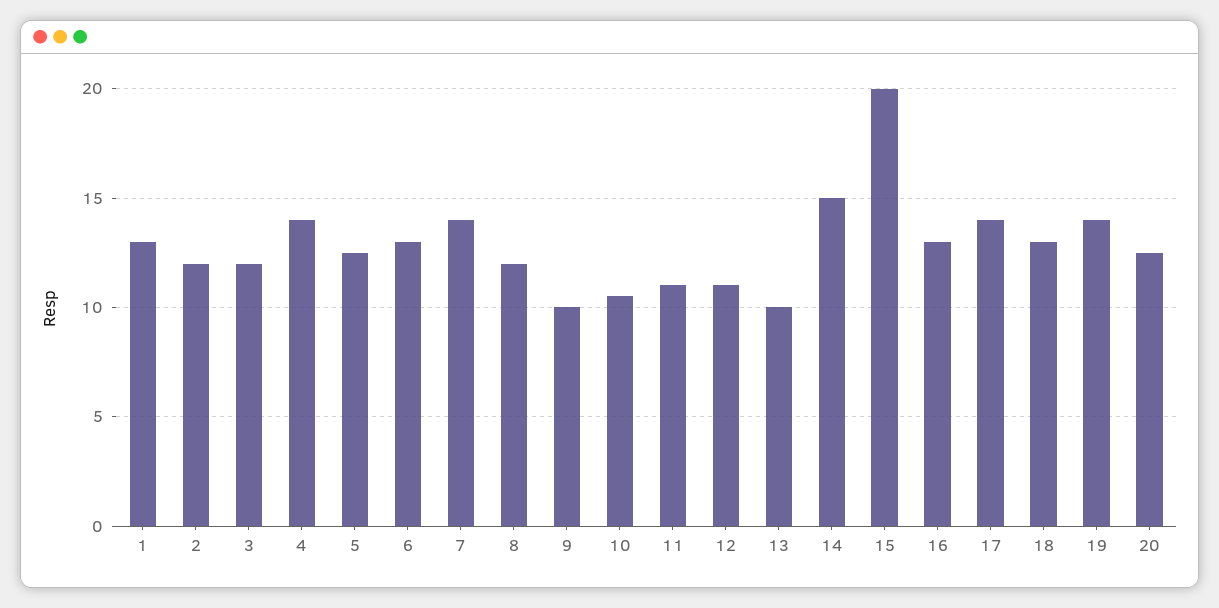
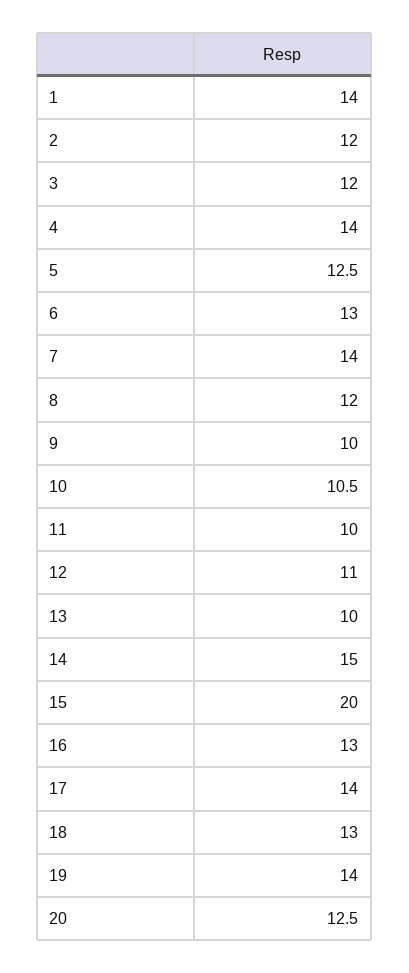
  {
-   "1": 13,
+   "1": 14,
    "2": 12,
    "3": 12,
    "4": 14,
    "5": 12.5,
    "6": 13,
    "7": 14,
    "8": 12,
    "9": 10,
    "10": 10.5,
-   "11": 11,
+   "11": 10,
    "12": 11,
    "13": 10,
    "14": 15,
    "15": 20,
    "16": 13,
    "17": 14,
    "18": 13,
    "19": 14,
    "20": 12.5
  }

